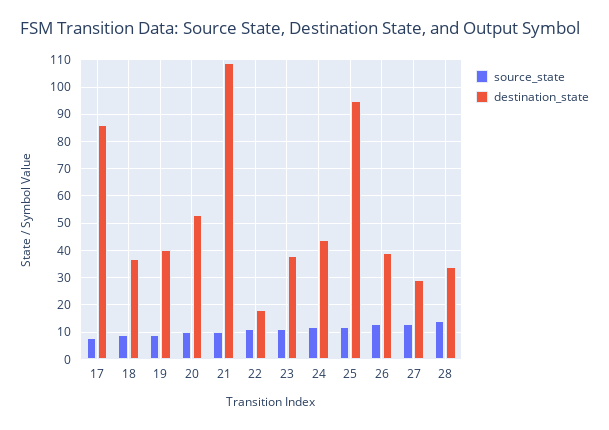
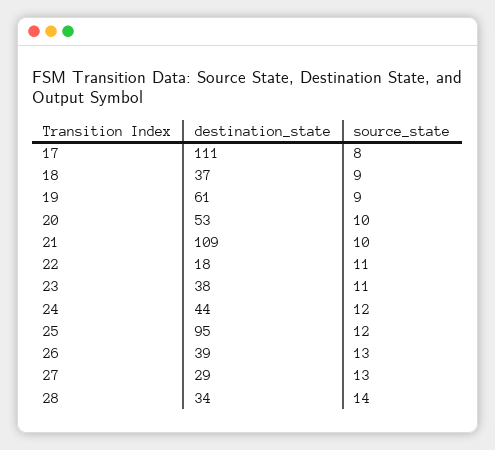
  {
    "source_state": {
      "17": 8,
      "18": 9,
      "19": 9,
      "20": 10,
      "21": 10,
      "22": 11,
      "23": 11,
      "24": 12,
      "25": 12,
      "26": 13,
      "27": 13,
      "28": 14
    },
    "destination_state": {
-     "17": 85,
+     "17": 111,
      "18": 37,
-     "19": 40,
+     "19": 61,
      "20": 53,
      "21": 109,
      "22": 18,
      "23": 38,
      "24": 44,
      "25": 95,
      "26": 39,
      "27": 29,
      "28": 34
    }
  }

